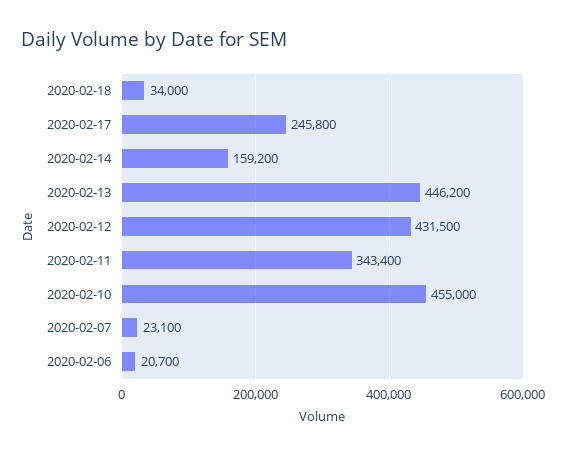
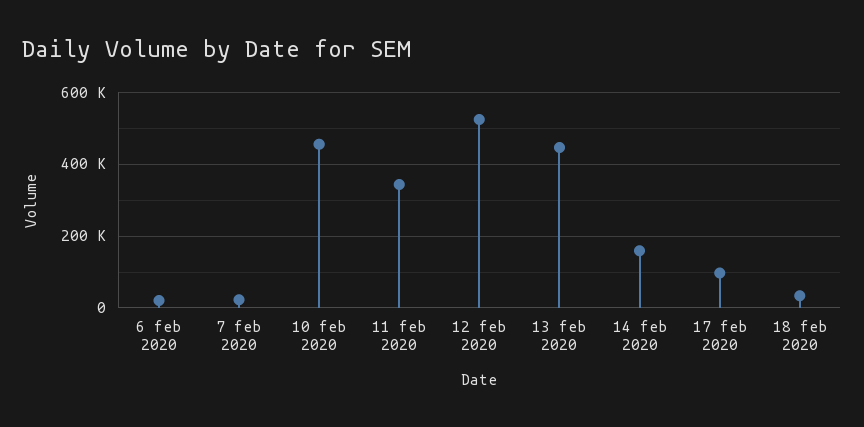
  {
    "2020-02-18": 34000,
-   "2020-02-17": 245800,
+   "2020-02-17": 100000,
    "2020-02-14": 159200,
    "2020-02-13": 446200,
-   "2020-02-12": 431500,
+   "2020-02-12": 520000,
    "2020-02-11": 343400,
    "2020-02-10": 455000,
    "2020-02-07": 23100,
    "2020-02-06": 20700
  }

